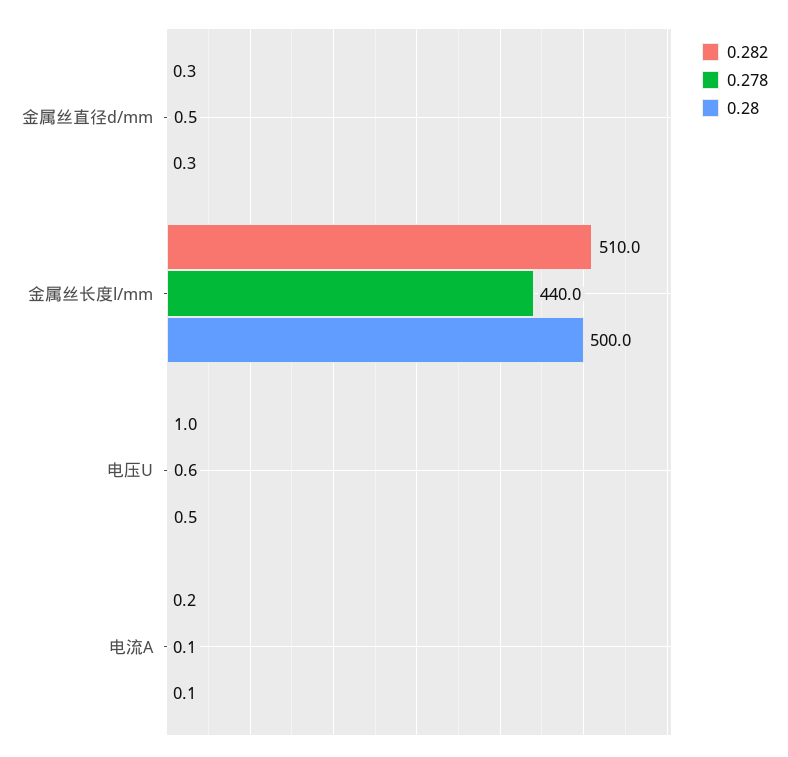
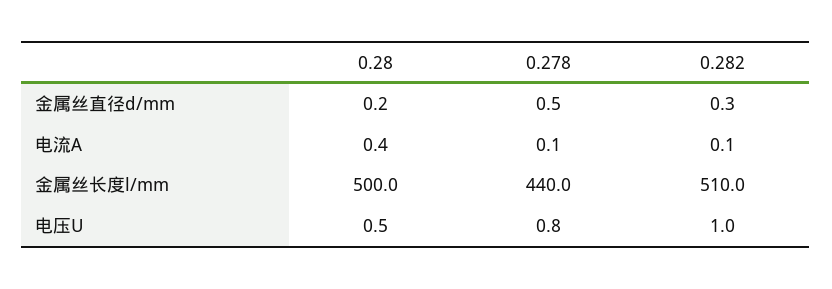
  {
    "0.282": {
      "金属丝直径d/mm": 0.3,
      "金属丝长度l/mm": 510,
      "电压U": 1,
-     "电流A": 0.2
+     "电流A": 0.1
    },
    "0.278": {
      "金属丝直径d/mm": 0.5,
      "金属丝长度l/mm": 440,
-     "电压U": 0.6,
+     "电压U": 0.8,
      "电流A": 0.1
    },
    "0.28": {
-     "金属丝直径d/mm": 0.3,
+     "金属丝直径d/mm": 0.2,
      "金属丝长度l/mm": 500,
      "电压U": 0.5,
-     "电流A": 0.1
+     "电流A": 0.4
    }
  }

